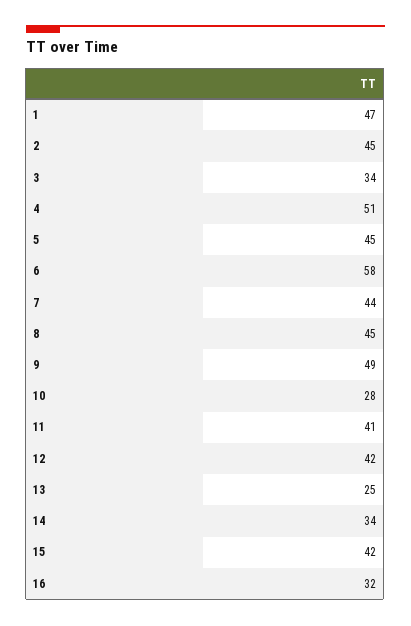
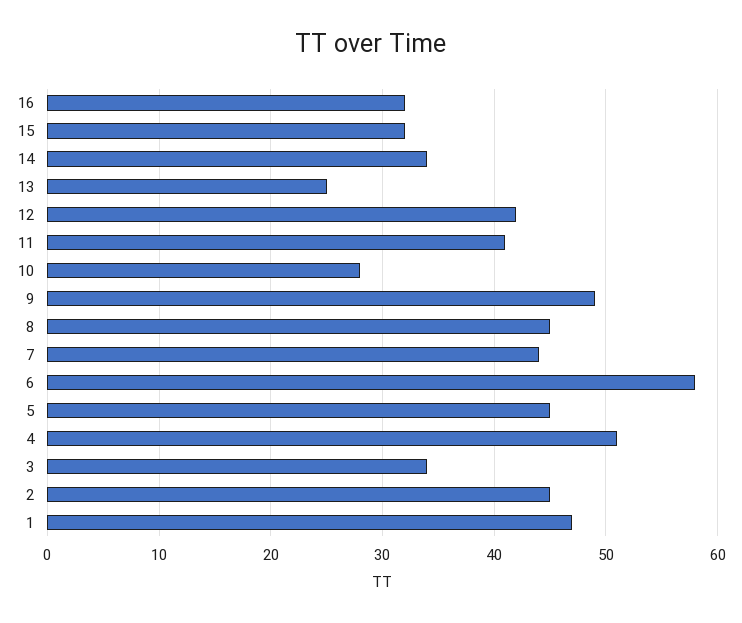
  {
    "1": 47,
    "2": 45,
    "3": 34,
    "4": 51,
    "5": 45,
    "6": 58,
    "7": 44,
    "8": 45,
    "9": 49,
    "10": 28,
    "11": 41,
    "12": 42,
    "13": 25,
    "14": 34,
-   "15": 42,
+   "15": 32,
    "16": 32
  }

